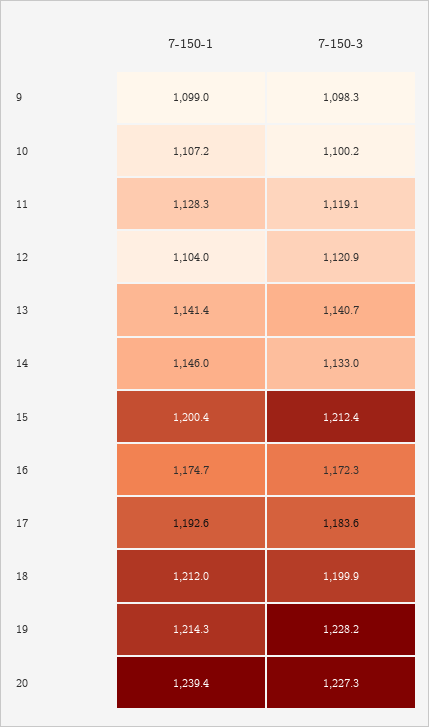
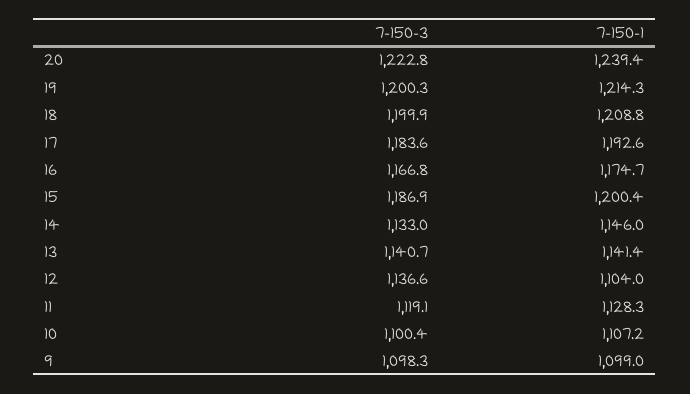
  {
    "7-150-1": {
      "9": 1099,
      "10": 1107.2,
      "11": 1128.3,
      "12": 1104,
      "13": 1141.4,
      "14": 1146,
      "15": 1200.4,
      "16": 1174.7,
      "17": 1192.6,
-     "18": 1212,
+     "18": 1208.8,
      "19": 1214.3,
      "20": 1239.4
    },
    "7-150-3": {
      "9": 1098.3,
-     "10": 1100.2,
+     "10": 1100.4,
      "11": 1119.1,
-     "12": 1120.9,
+     "12": 1136.6,
      "13": 1140.7,
      "14": 1133,
-     "15": 1212.4,
+     "15": 1186.9,
-     "16": 1172.3,
+     "16": 1166.8,
      "17": 1183.6,
      "18": 1199.9,
-     "19": 1228.2,
+     "19": 1200.3,
-     "20": 1227.3
+     "20": 1222.8
    }
  }

